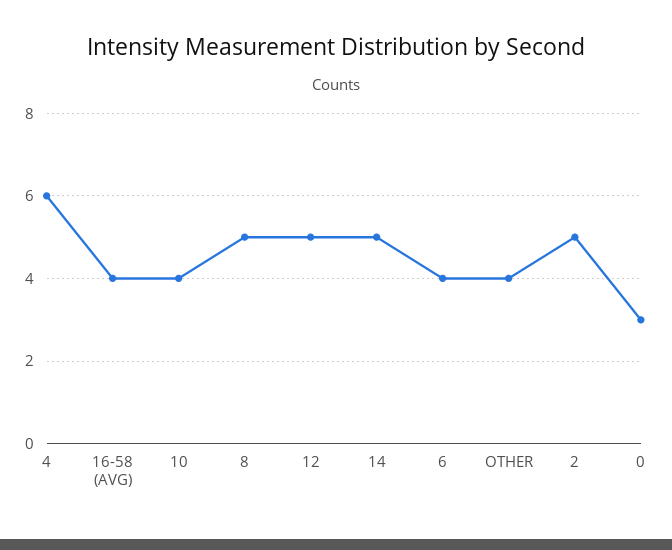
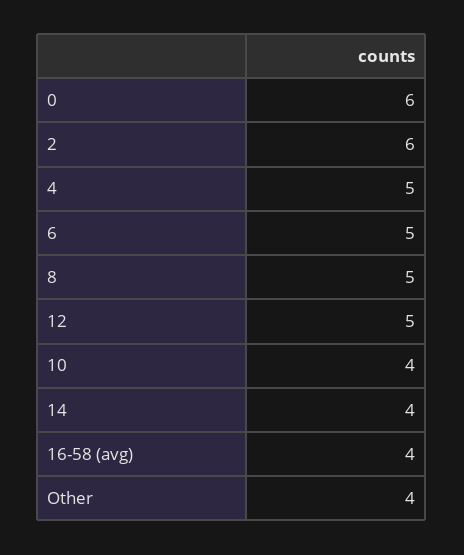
  {
-   "4": 6,
+   "4": 5,
    "16-58 (AVG)": 4,
    "10": 4,
    "8": 5,
    "12": 5,
-   "14": 5,
+   "14": 4,
-   "6": 4,
+   "6": 5,
    "OTHER": 4,
-   "2": 5,
+   "2": 6,
-   "0": 3
+   "0": 6
  }

